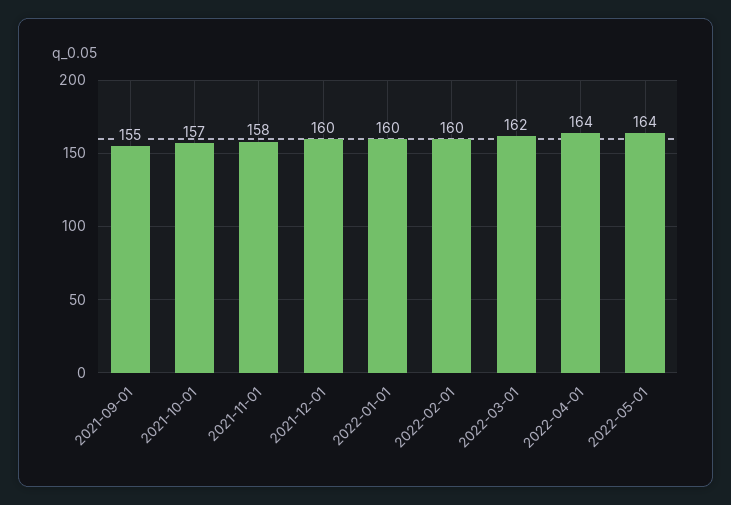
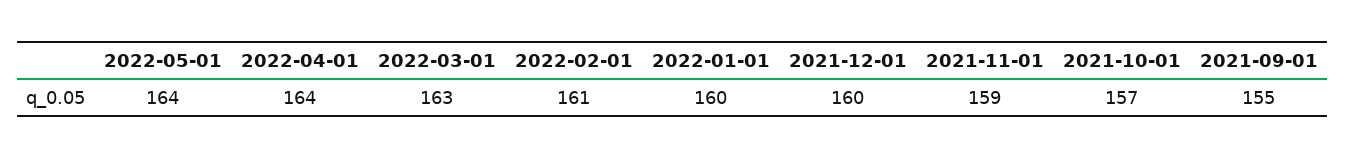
  {
    "2021-09-01": 155,
    "2021-10-01": 157,
-   "2021-11-01": 158,
+   "2021-11-01": 159,
    "2021-12-01": 160,
    "2022-01-01": 160,
-   "2022-02-01": 160,
+   "2022-02-01": 161,
-   "2022-03-01": 162,
+   "2022-03-01": 163,
    "2022-04-01": 164,
    "2022-05-01": 164
  }

